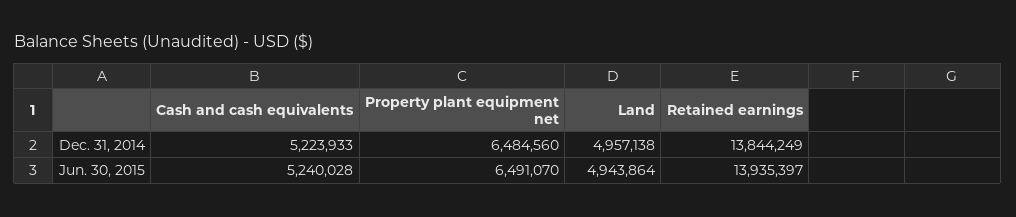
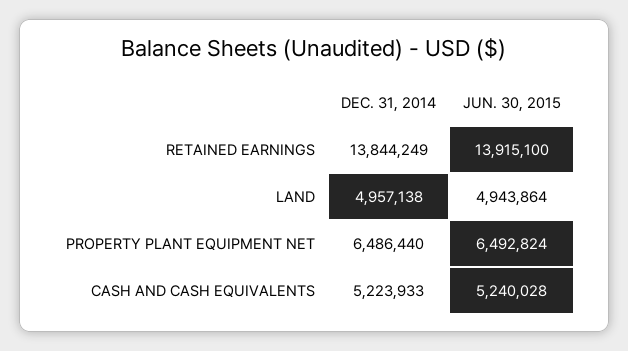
  {
    "Cash and cash equivalents": {
      "Dec. 31, 2014": 5223933,
      "Jun. 30, 2015": 5240028
    },
    "Property plant equipment net": {
-     "Dec. 31, 2014": 6484560,
+     "Dec. 31, 2014": 6486440,
-     "Jun. 30, 2015": 6491070
+     "Jun. 30, 2015": 6492824
    },
    "Land": {
      "Dec. 31, 2014": 4957138,
      "Jun. 30, 2015": 4943864
    },
    "Retained earnings": {
      "Dec. 31, 2014": 13844249,
-     "Jun. 30, 2015": 13935397
+     "Jun. 30, 2015": 13915100
    }
  }

